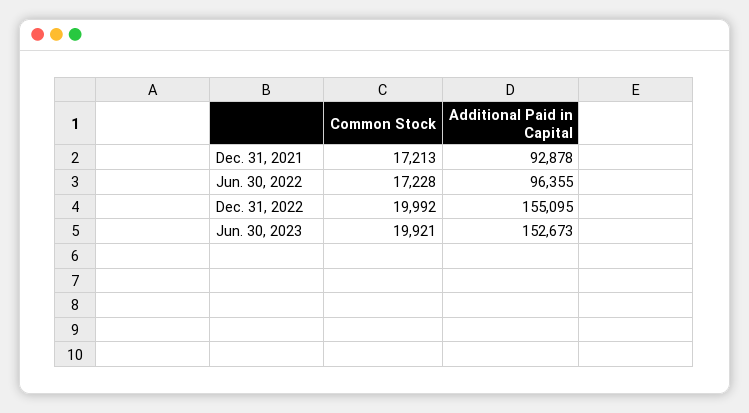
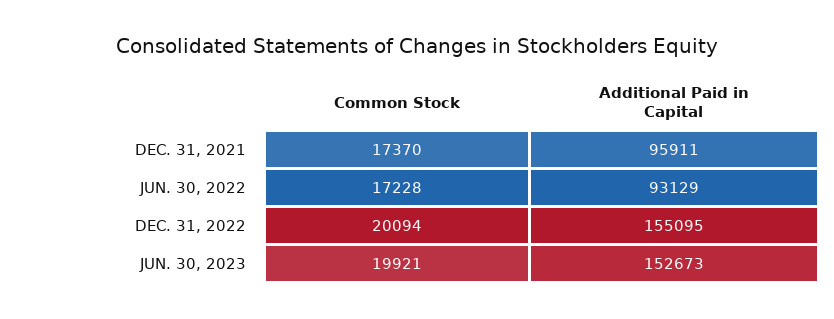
  {
    "Common Stock": {
-     "Dec. 31, 2021": 17213,
+     "Dec. 31, 2021": 17370,
      "Jun. 30, 2022": 17228,
-     "Dec. 31, 2022": 19992,
+     "Dec. 31, 2022": 20094,
      "Jun. 30, 2023": 19921
    },
    "Additional Paid in Capital": {
-     "Dec. 31, 2021": 92878,
+     "Dec. 31, 2021": 95911,
-     "Jun. 30, 2022": 96355,
+     "Jun. 30, 2022": 93129,
      "Dec. 31, 2022": 155095,
      "Jun. 30, 2023": 152673
    }
  }

